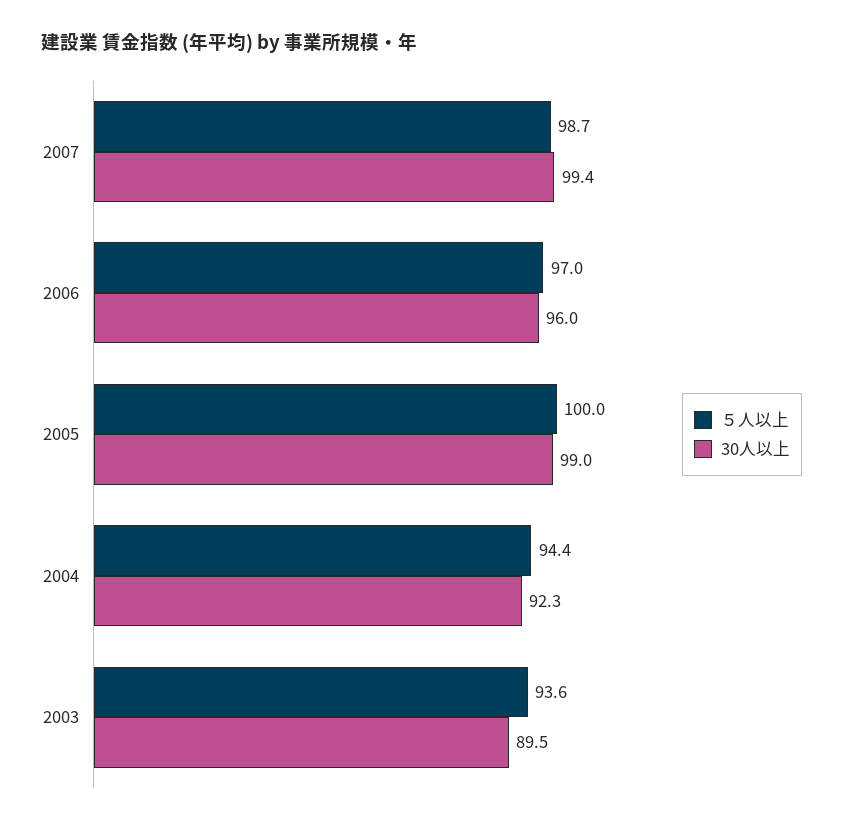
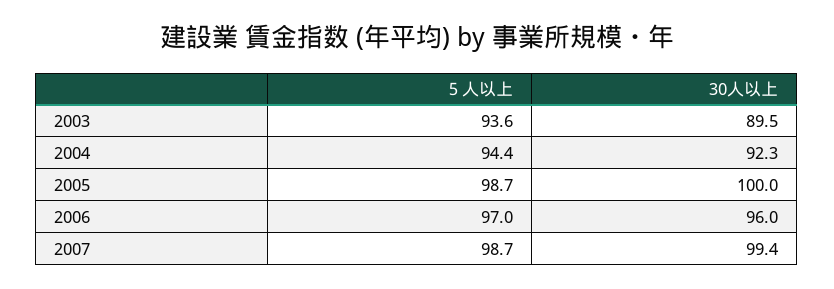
  {
    "５人以上": {
      "2007": 98.7,
      "2006": 97,
-     "2005": 100,
+     "2005": 98.7,
      "2004": 94.4,
      "2003": 93.6
    },
    "30人以上": {
      "2007": 99.4,
      "2006": 96,
-     "2005": 99,
+     "2005": 100,
      "2004": 92.3,
      "2003": 89.5
    }
  }

